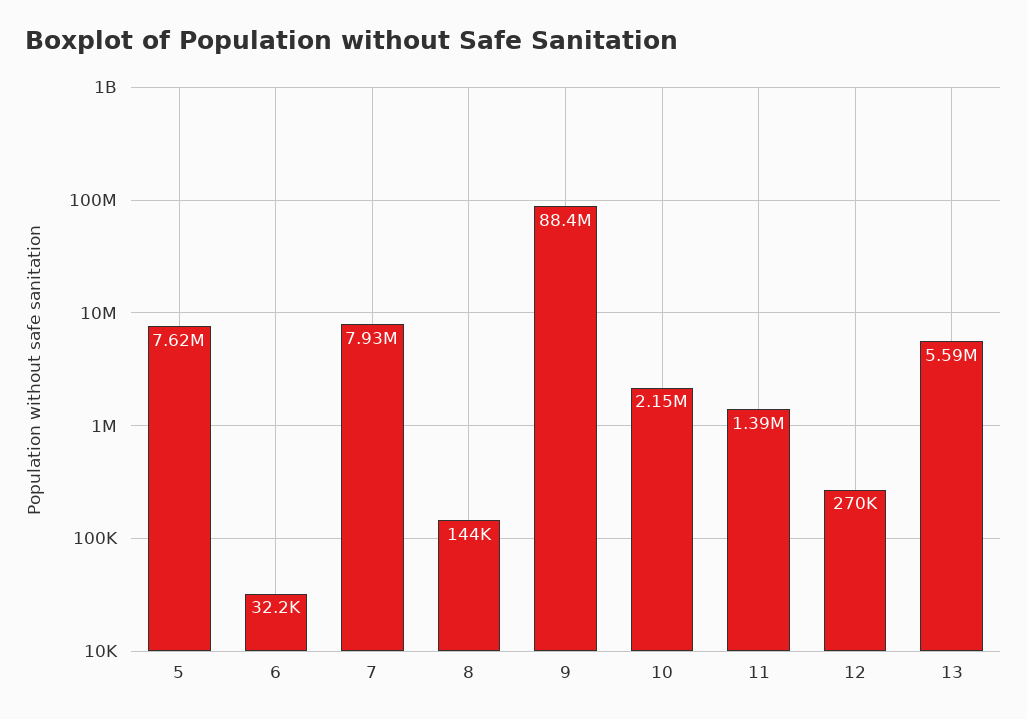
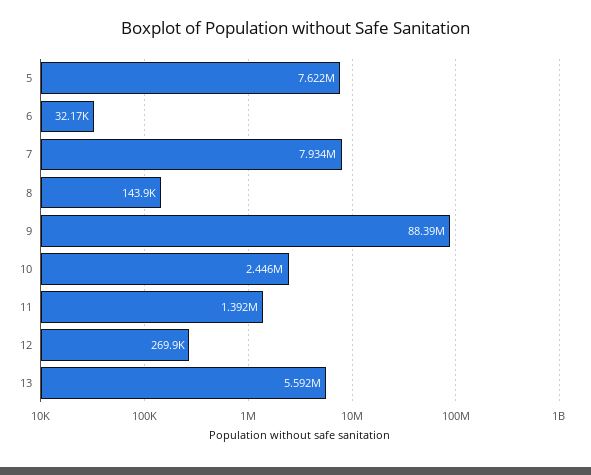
  {
    "5": 7622000,
    "6": 32170,
    "7": 7934000,
    "8": 143900,
    "9": 88390000,
-   "10": 2150000,
+   "10": 2446000,
    "11": 1392000,
    "12": 269900,
    "13": 5592000
  }

